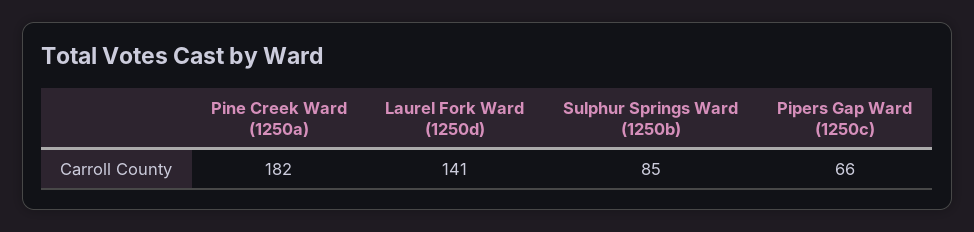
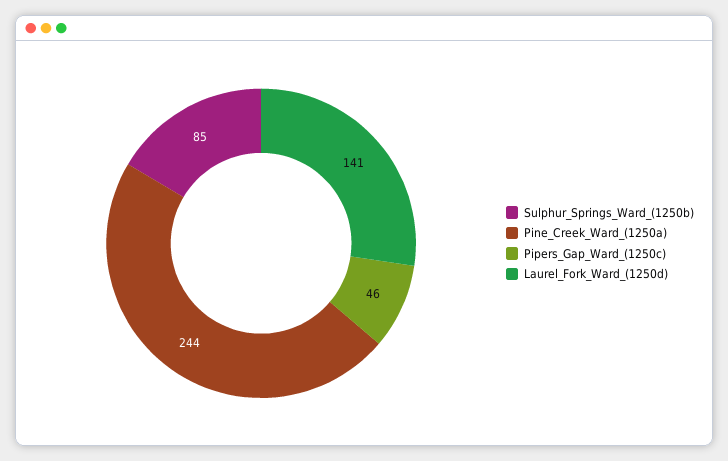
  {
-   "Pine Creek Ward (1250a)": 182,
+   "Pine Creek Ward (1250a)": 244,
    "Laurel Fork Ward (1250d)": 141,
    "Sulphur Springs Ward (1250b)": 85,
-   "Pipers Gap Ward (1250c)": 66
+   "Pipers Gap Ward (1250c)": 46
  }

